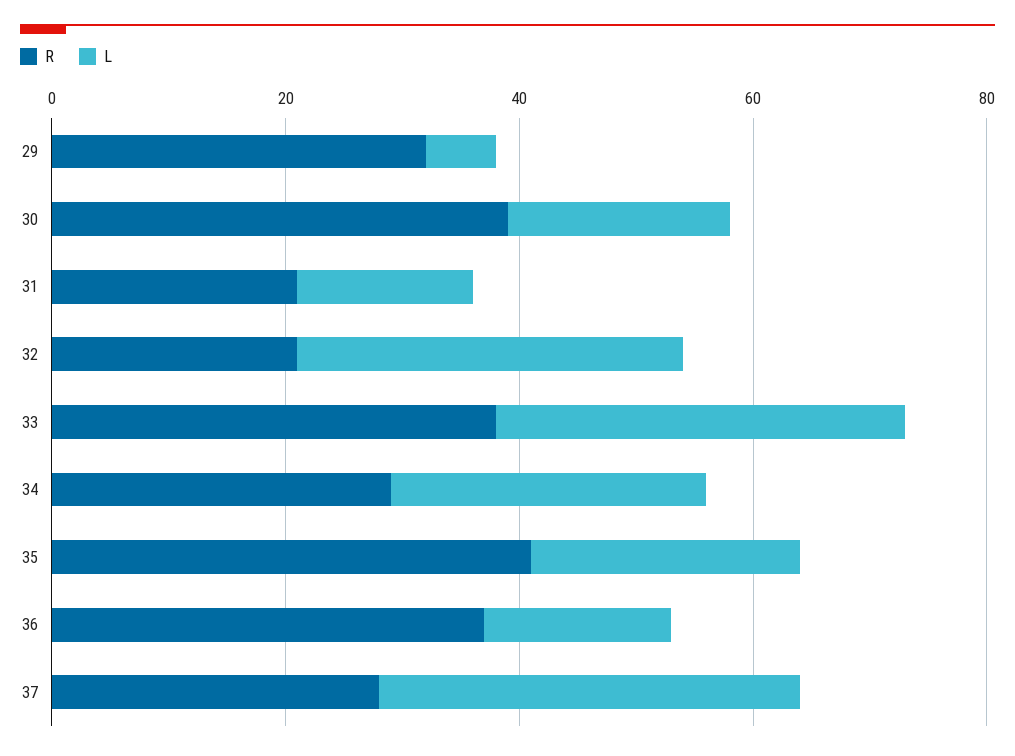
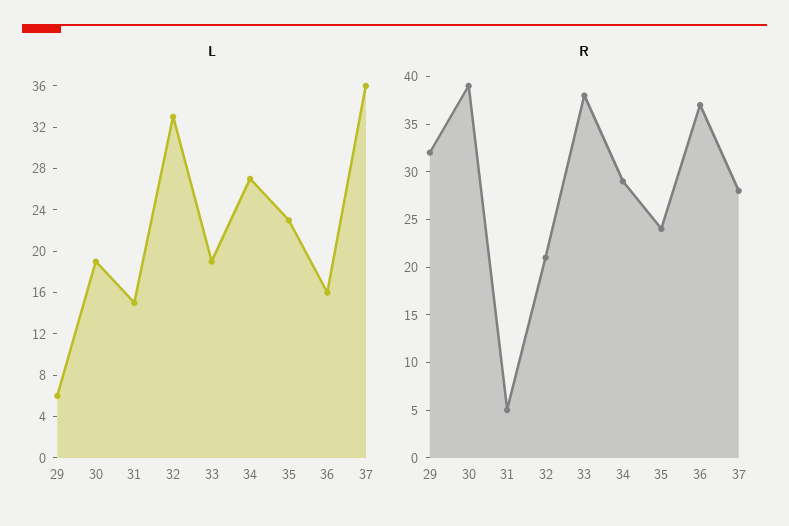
  {
    "R": {
      "29": 32,
      "30": 39,
-     "31": 20,
+     "31": 5,
      "32": 21,
      "33": 38,
      "34": 29,
-     "35": 40,
+     "35": 24,
      "36": 37,
      "37": 28
    },
    "L": {
      "29": 6,
      "30": 19,
      "31": 15,
      "32": 33,
-     "33": 35,
+     "33": 19,
      "34": 27,
      "35": 23,
      "36": 16,
      "37": 36
    }
  }

